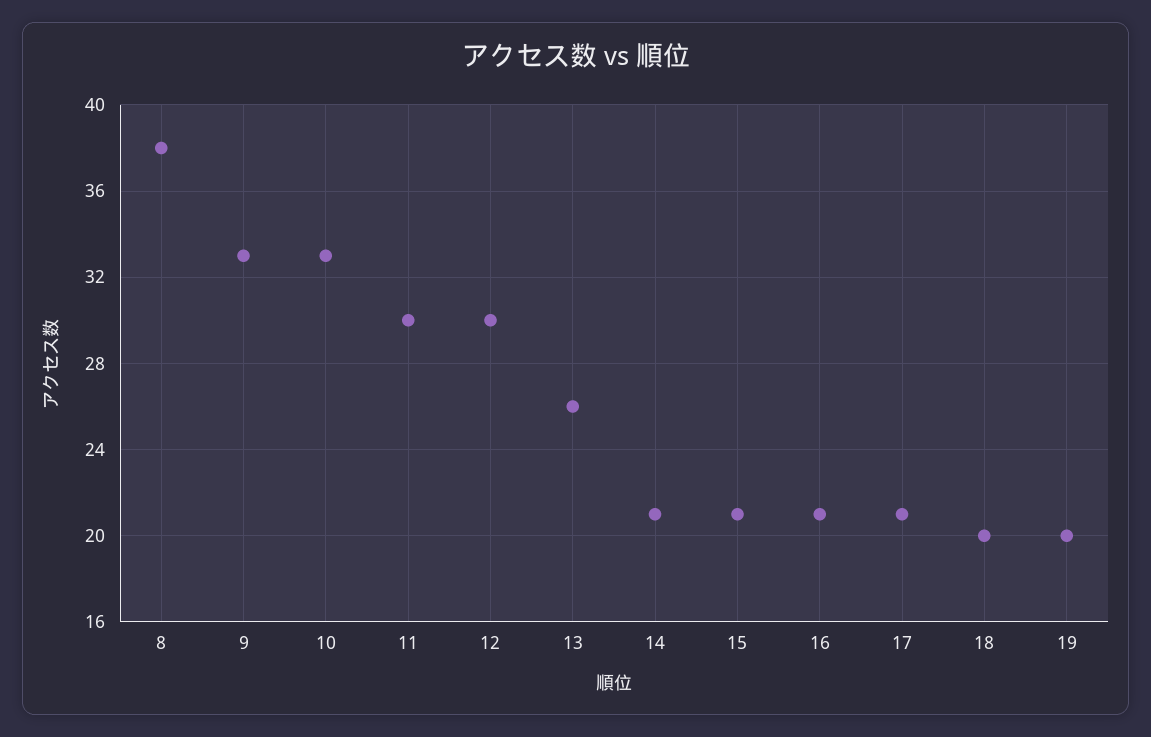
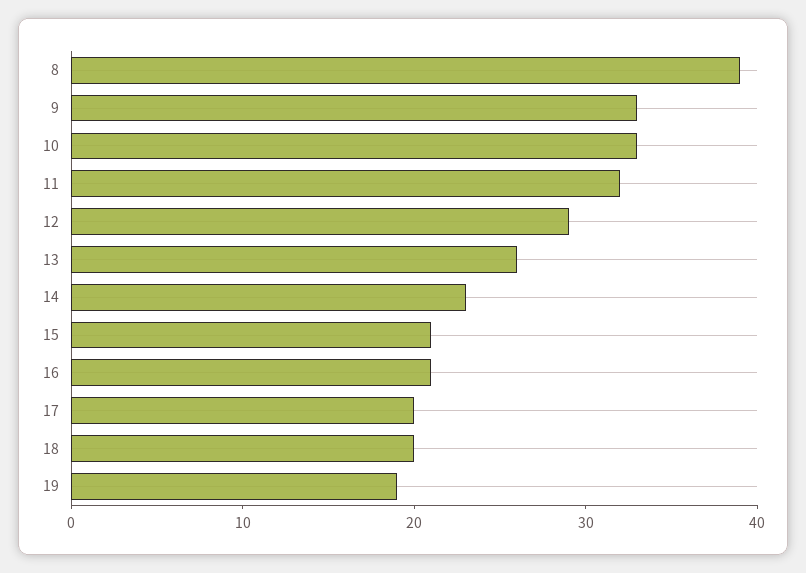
  {
-   "8": 38,
+   "8": 39,
    "9": 33,
    "10": 33,
-   "11": 30,
+   "11": 32,
-   "12": 30,
+   "12": 29,
    "13": 26,
-   "14": 21,
+   "14": 23,
    "15": 21,
    "16": 21,
-   "17": 21,
+   "17": 20,
    "18": 20,
-   "19": 20
+   "19": 19
  }

